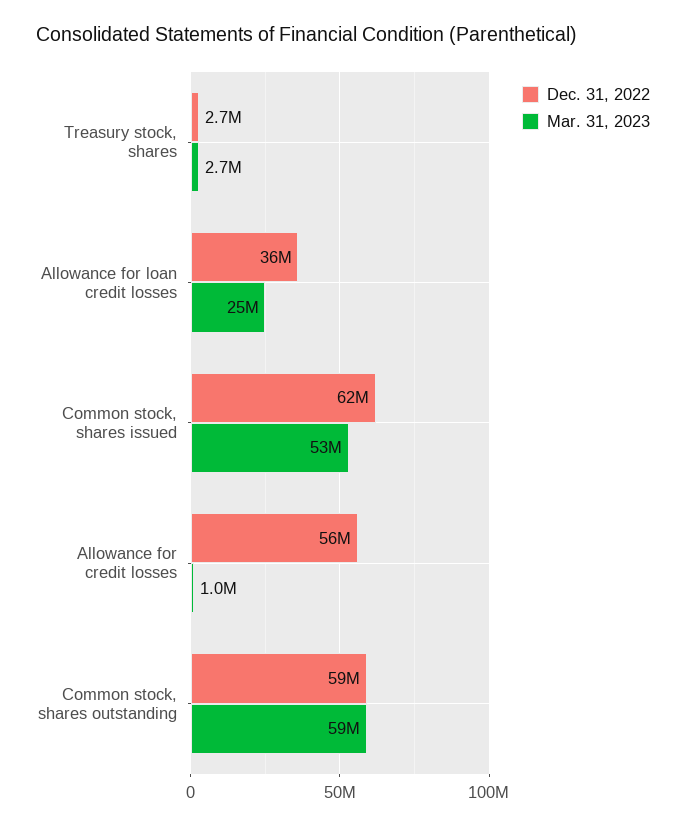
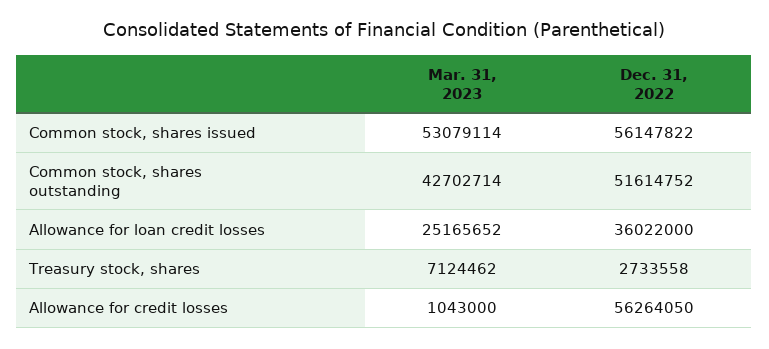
  {
    "Dec. 31, 2022": {
      "Treasury stock, shares": 2733558,
      "Allowance for loan credit losses": 36022000,
-     "Common stock, shares issued": 62000000,
+     "Common stock, shares issued": 56147822,
      "Allowance for credit losses": 56264050,
-     "Common stock, shares outstanding": 59000000
+     "Common stock, shares outstanding": 51614752
    },
    "Mar. 31, 2023": {
-     "Treasury stock, shares": 2700000,
+     "Treasury stock, shares": 7124462,
      "Allowance for loan credit losses": 25165652,
      "Common stock, shares issued": 53079114,
      "Allowance for credit losses": 1043000,
-     "Common stock, shares outstanding": 59000000
+     "Common stock, shares outstanding": 42702714
    }
  }

